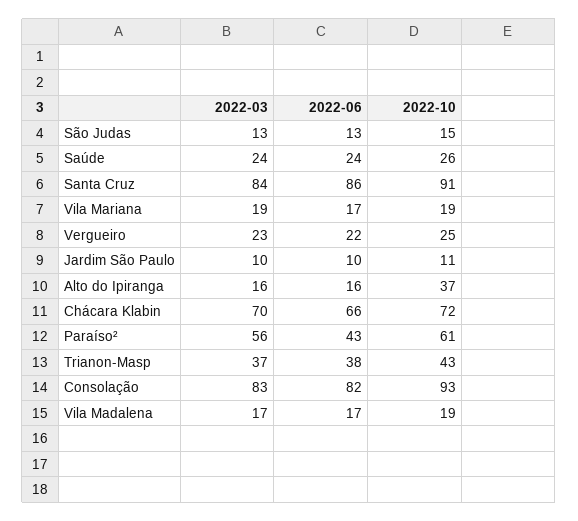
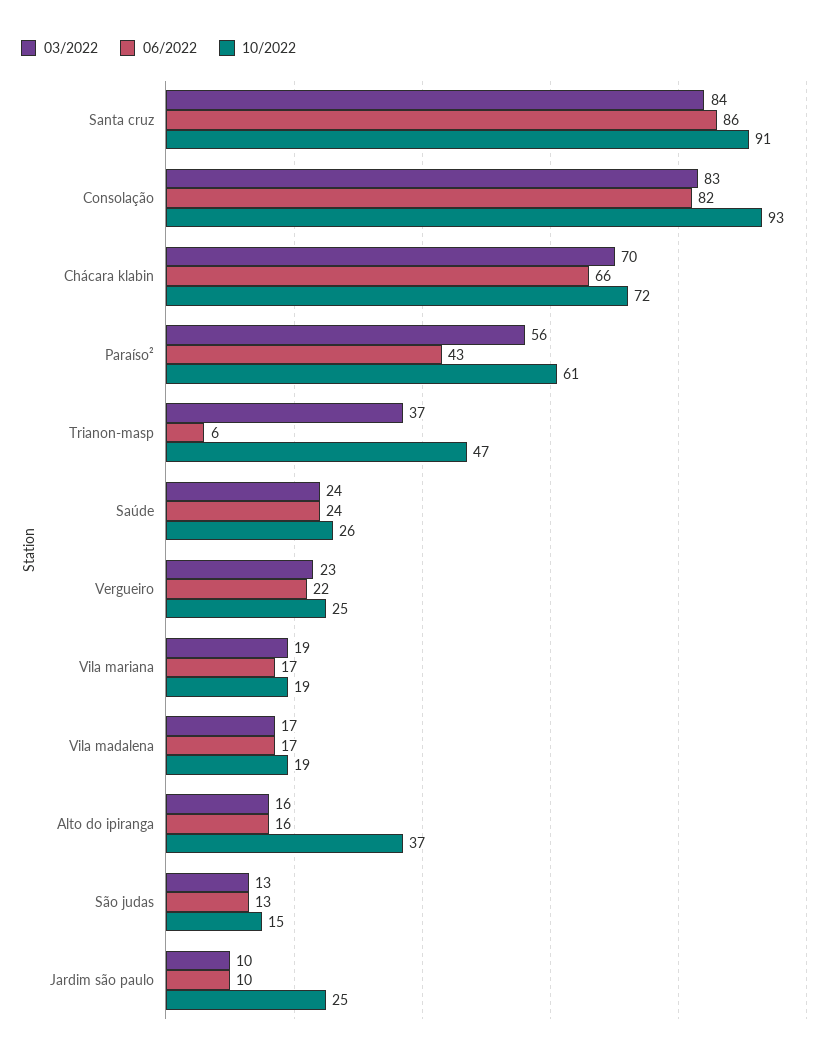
  {
    "2022-03": {
      "São Judas": 13,
      "Saúde": 24,
      "Santa Cruz": 84,
      "Vila Mariana": 19,
      "Vergueiro": 23,
      "Jardim São Paulo": 10,
      "Alto do Ipiranga": 16,
      "Chácara Klabin": 70,
      "Paraíso²": 56,
      "Trianon-Masp": 37,
      "Consolação": 83,
      "Vila Madalena": 17
    },
    "2022-06": {
      "São Judas": 13,
      "Saúde": 24,
      "Santa Cruz": 86,
      "Vila Mariana": 17,
      "Vergueiro": 22,
      "Jardim São Paulo": 10,
      "Alto do Ipiranga": 16,
      "Chácara Klabin": 66,
      "Paraíso²": 43,
-     "Trianon-Masp": 38,
+     "Trianon-Masp": 6,
      "Consolação": 82,
      "Vila Madalena": 17
    },
    "2022-10": {
      "São Judas": 15,
      "Saúde": 26,
      "Santa Cruz": 91,
      "Vila Mariana": 19,
      "Vergueiro": 25,
-     "Jardim São Paulo": 11,
+     "Jardim São Paulo": 25,
      "Alto do Ipiranga": 37,
      "Chácara Klabin": 72,
      "Paraíso²": 61,
-     "Trianon-Masp": 43,
+     "Trianon-Masp": 47,
      "Consolação": 93,
      "Vila Madalena": 19
    }
  }

